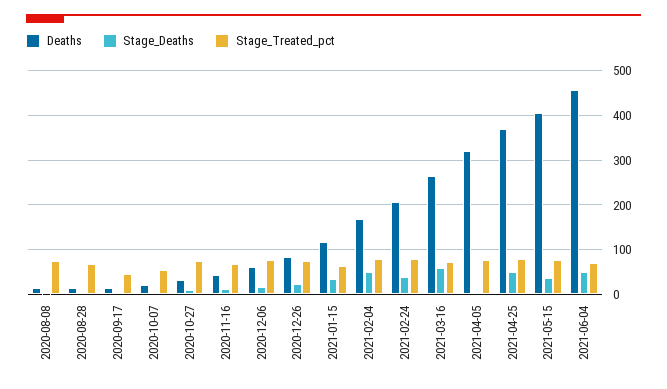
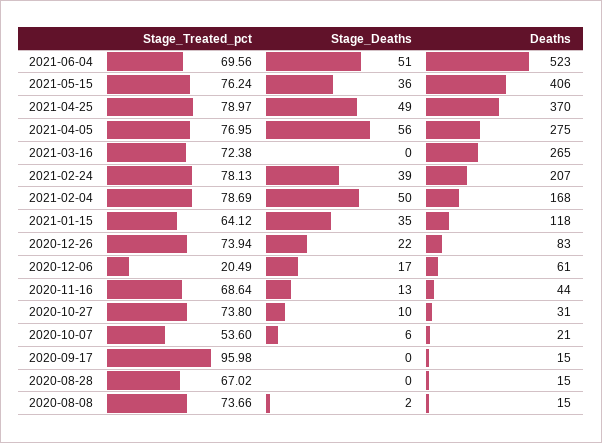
  {
    "Deaths": {
      "2020-08-08": 15,
      "2020-08-28": 15,
      "2020-09-17": 15,
      "2020-10-07": 21,
      "2020-10-27": 31,
      "2020-11-16": 44,
      "2020-12-06": 61,
      "2020-12-26": 83,
      "2021-01-15": 118,
      "2021-02-04": 168,
      "2021-02-24": 207,
      "2021-03-16": 265,
-     "2021-04-05": 320,
+     "2021-04-05": 275,
      "2021-04-25": 370,
      "2021-05-15": 406,
-     "2021-06-04": 460
+     "2021-06-04": 523
    },
    "Stage_Deaths": {
      "2020-08-08": 2,
      "2020-08-28": 0,
      "2020-09-17": 0,
      "2020-10-07": 6,
      "2020-10-27": 10,
      "2020-11-16": 13,
      "2020-12-06": 17,
      "2020-12-26": 22,
      "2021-01-15": 35,
      "2021-02-04": 50,
      "2021-02-24": 39,
-     "2021-03-16": 60,
+     "2021-03-16": 0,
-     "2021-04-05": 0,
+     "2021-04-05": 56,
      "2021-04-25": 49,
      "2021-05-15": 36,
      "2021-06-04": 51
    },
    "Stage_Treated_pct": {
      "2020-08-08": 73.66,
      "2020-08-28": 67.02,
-     "2020-09-17": 40,
+     "2020-09-17": 95.98,
      "2020-10-07": 53.6,
      "2020-10-27": 73.8,
      "2020-11-16": 68.64,
-     "2020-12-06": 80,
+     "2020-12-06": 20.49,
      "2020-12-26": 73.94,
      "2021-01-15": 64.12,
      "2021-02-04": 78.69,
      "2021-02-24": 78.13,
      "2021-03-16": 72.38,
      "2021-04-05": 76.95,
      "2021-04-25": 78.97,
      "2021-05-15": 76.24,
      "2021-06-04": 69.56
    }
  }

